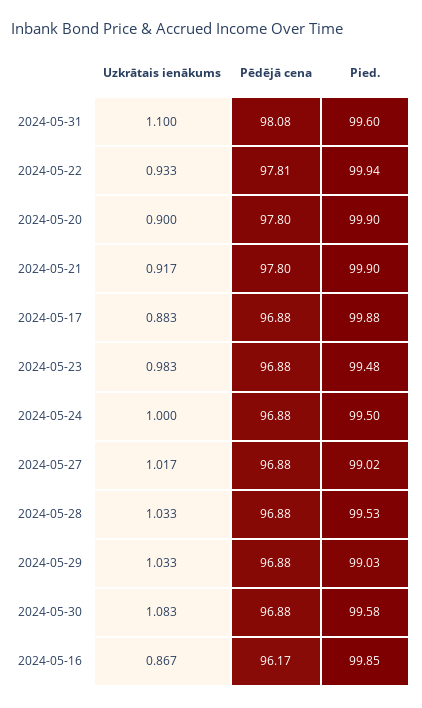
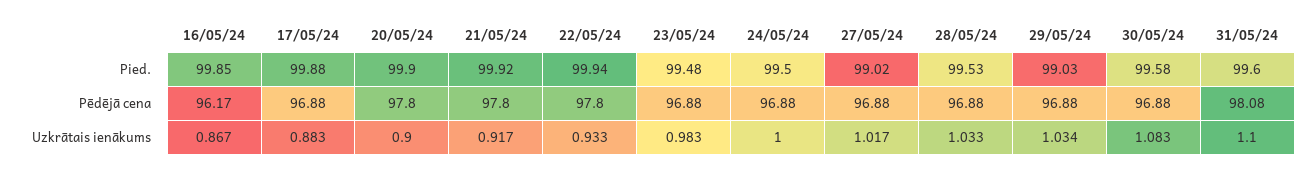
  {
    "Uzkrātais ienākums": {
      "2024-05-31": 1.1,
      "2024-05-22": 0.933,
      "2024-05-20": 0.9,
      "2024-05-21": 0.917,
      "2024-05-17": 0.883,
      "2024-05-23": 0.983,
      "2024-05-24": 1,
      "2024-05-27": 1.017,
      "2024-05-28": 1.033,
-     "2024-05-29": 1.033,
+     "2024-05-29": 1.034,
      "2024-05-30": 1.083,
      "2024-05-16": 0.867
    },
    "Pēdējā cena": {
      "2024-05-31": 98.08,
-     "2024-05-22": 97.81,
+     "2024-05-22": 97.8,
      "2024-05-20": 97.8,
      "2024-05-21": 97.8,
      "2024-05-17": 96.88,
      "2024-05-23": 96.88,
      "2024-05-24": 96.88,
      "2024-05-27": 96.88,
      "2024-05-28": 96.88,
      "2024-05-29": 96.88,
      "2024-05-30": 96.88,
      "2024-05-16": 96.17
    },
    "Pied.": {
      "2024-05-31": 99.6,
      "2024-05-22": 99.94,
      "2024-05-20": 99.9,
-     "2024-05-21": 99.9,
+     "2024-05-21": 99.92,
      "2024-05-17": 99.88,
      "2024-05-23": 99.48,
      "2024-05-24": 99.5,
      "2024-05-27": 99.02,
      "2024-05-28": 99.53,
      "2024-05-29": 99.03,
      "2024-05-30": 99.58,
      "2024-05-16": 99.85
    }
  }

